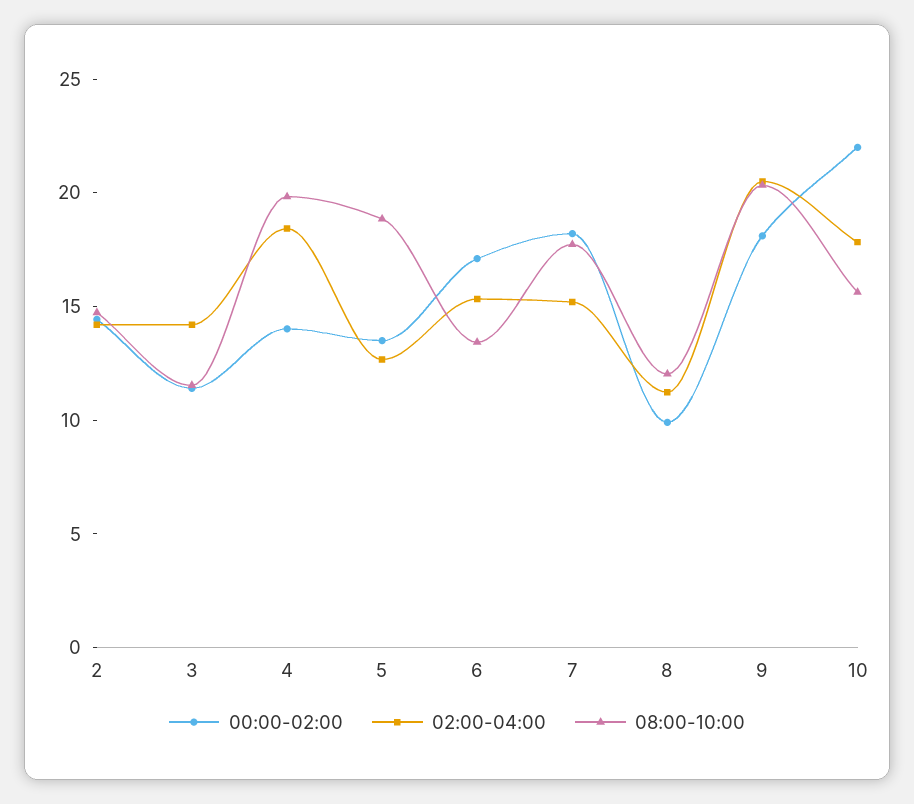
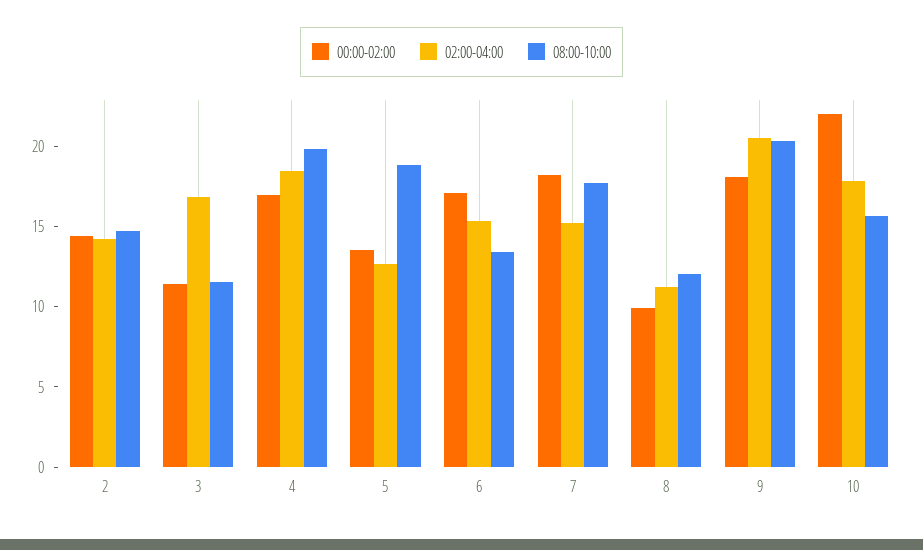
  {
    "00:00-02:00": {
      "2": 14,
      "3": 11,
-     "4": 14,
+     "4": 17,
      "5": 14,
      "6": 17,
      "7": 18,
      "8": 10,
      "9": 18,
      "10": 22
    },
    "02:00-04:00": {
      "2": 14,
-     "3": 14,
+     "3": 17,
      "4": 18,
      "5": 13,
      "6": 15,
      "7": 15,
      "8": 11,
      "9": 21,
      "10": 18
    },
    "08:00-10:00": {
      "2": 15,
      "3": 12,
      "4": 20,
      "5": 19,
      "6": 13,
      "7": 18,
      "8": 12,
      "9": 20,
      "10": 16
    }
  }

